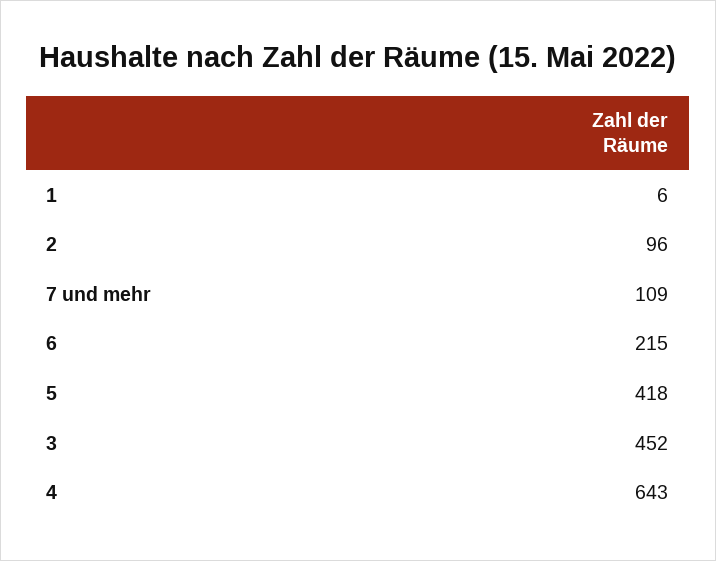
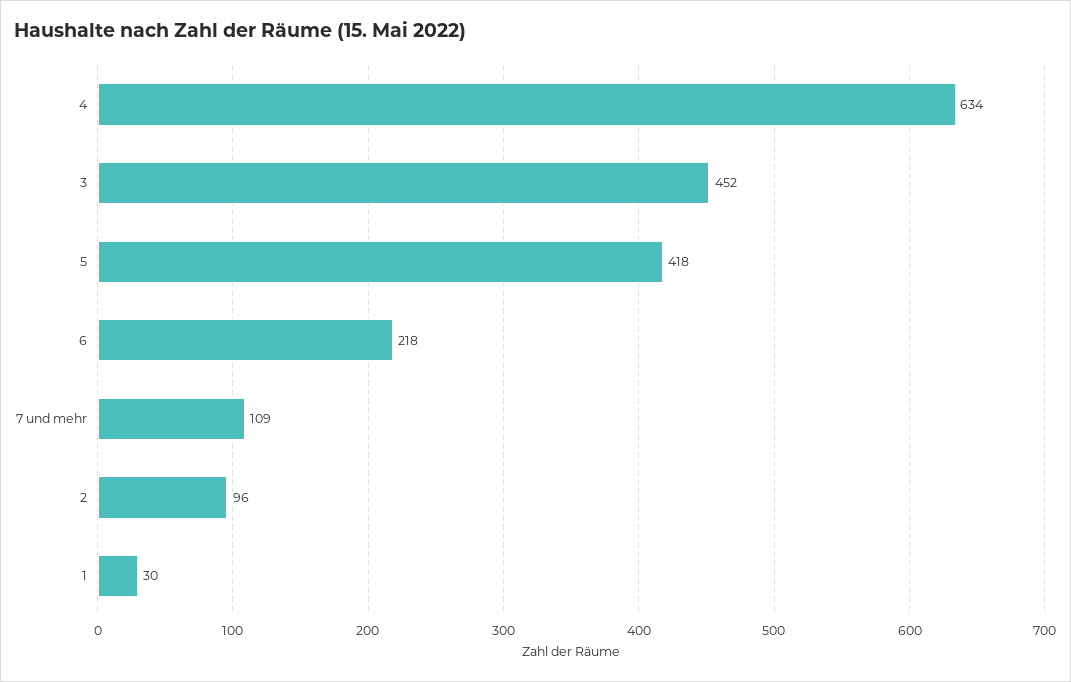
  {
-   "1": 6,
+   "1": 30,
    "2": 96,
    "7 und mehr": 109,
-   "6": 215,
+   "6": 218,
    "5": 418,
    "3": 452,
-   "4": 643
+   "4": 634
  }

